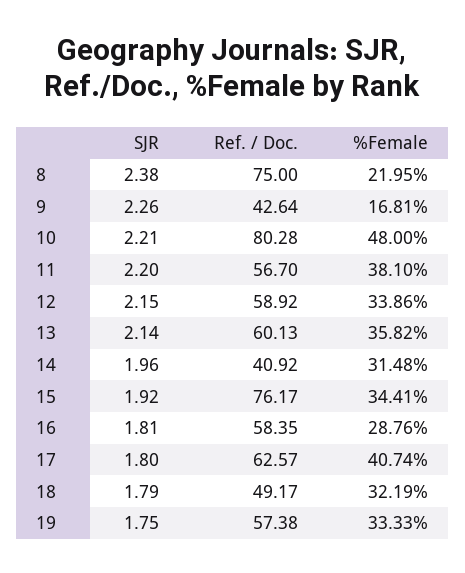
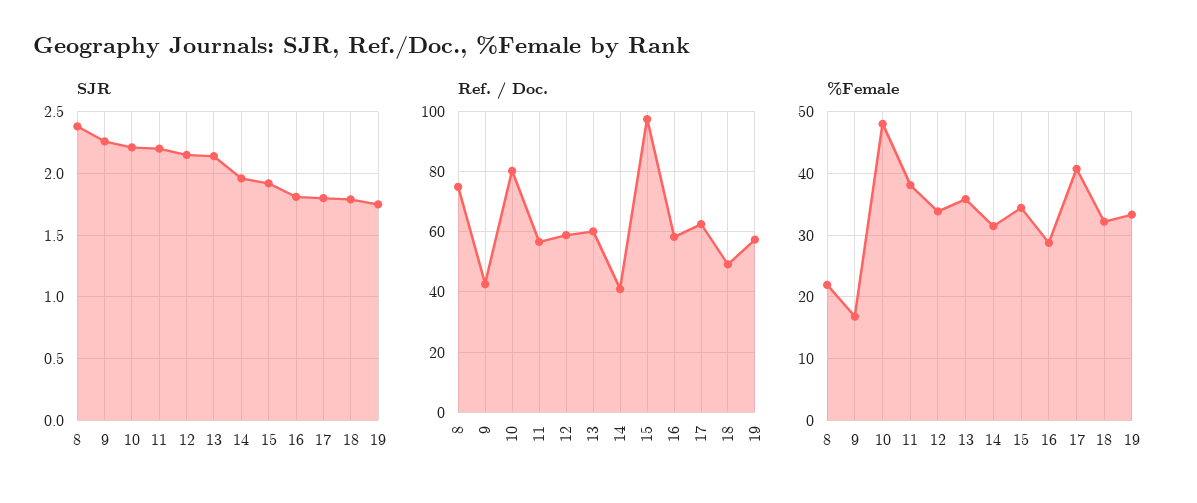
  {
    "SJR": {
      "8": 2.38,
      "9": 2.26,
      "10": 2.21,
      "11": 2.2,
      "12": 2.15,
      "13": 2.14,
      "14": 1.96,
      "15": 1.92,
      "16": 1.81,
      "17": 1.8,
      "18": 1.79,
      "19": 1.75
    },
    "Ref. / Doc.": {
      "8": 75,
      "9": 42.64,
      "10": 80.28,
      "11": 56.7,
      "12": 58.92,
      "13": 60.13,
      "14": 40.92,
-     "15": 76.17,
+     "15": 98,
      "16": 58.35,
      "17": 62.57,
      "18": 49.17,
      "19": 57.38
    },
    "%Female": {
      "8": 21.95,
      "9": 16.81,
      "10": 48,
      "11": 38.1,
      "12": 33.86,
      "13": 35.82,
      "14": 31.48,
      "15": 34.41,
      "16": 28.76,
      "17": 40.74,
      "18": 32.19,
      "19": 33.33
    }
  }

